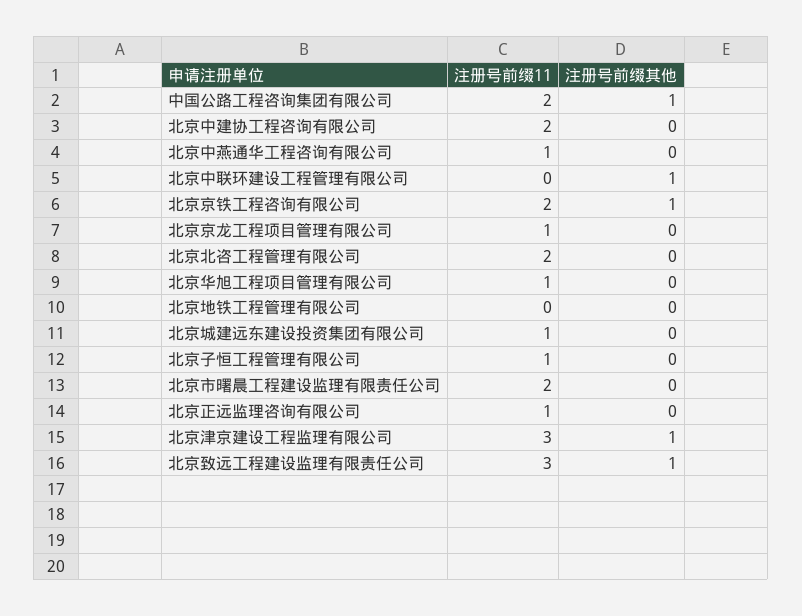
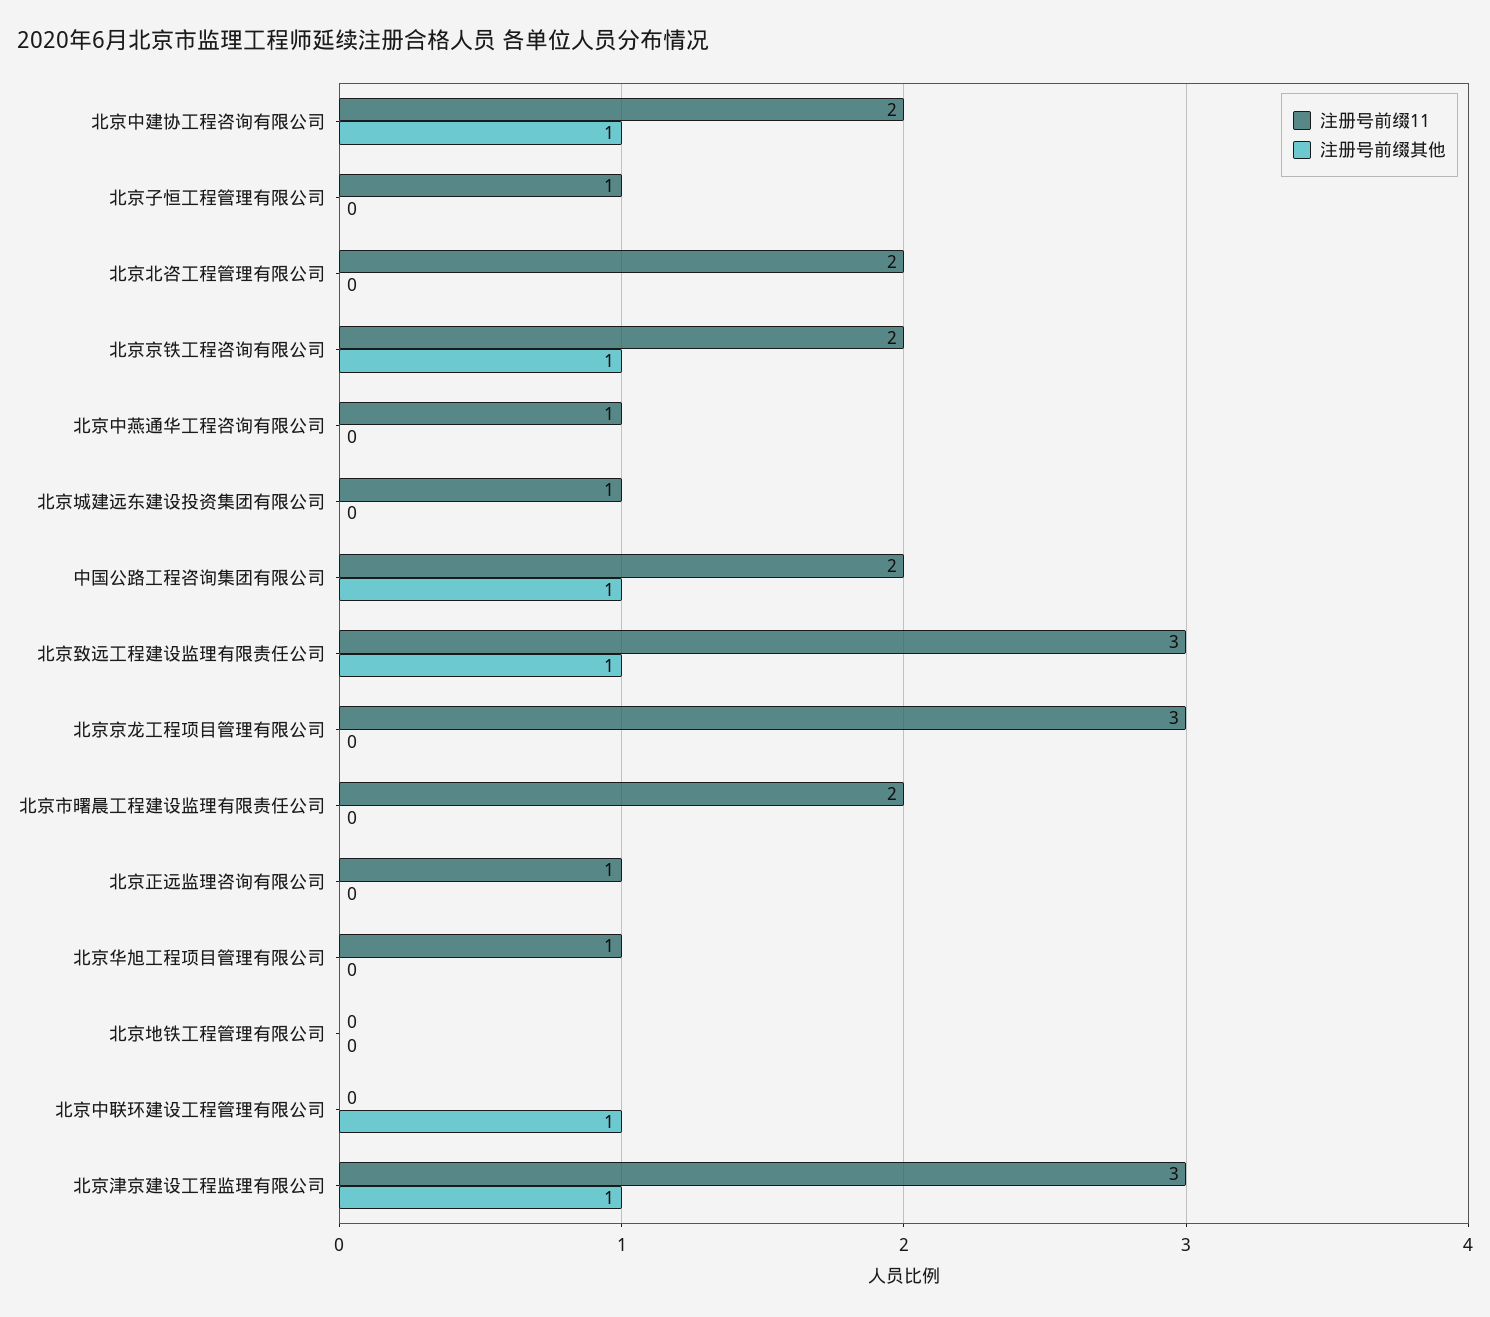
  {
    "注册号前缀11": {
      "中国公路工程咨询集团有限公司": 2,
      "北京中建协工程咨询有限公司": 2,
      "北京中燕通华工程咨询有限公司": 1,
      "北京中联环建设工程管理有限公司": 0,
      "北京京铁工程咨询有限公司": 2,
-     "北京京龙工程项目管理有限公司": 1,
+     "北京京龙工程项目管理有限公司": 3,
      "北京北咨工程管理有限公司": 2,
      "北京华旭工程项目管理有限公司": 1,
      "北京地铁工程管理有限公司": 0,
      "北京城建远东建设投资集团有限公司": 1,
      "北京子恒工程管理有限公司": 1,
      "北京市曙晨工程建设监理有限责任公司": 2,
      "北京正远监理咨询有限公司": 1,
      "北京津京建设工程监理有限公司": 3,
      "北京致远工程建设监理有限责任公司": 3
    },
    "注册号前缀其他": {
      "中国公路工程咨询集团有限公司": 1,
-     "北京中建协工程咨询有限公司": 0,
+     "北京中建协工程咨询有限公司": 1,
      "北京中燕通华工程咨询有限公司": 0,
      "北京中联环建设工程管理有限公司": 1,
      "北京京铁工程咨询有限公司": 1,
      "北京京龙工程项目管理有限公司": 0,
      "北京北咨工程管理有限公司": 0,
      "北京华旭工程项目管理有限公司": 0,
      "北京地铁工程管理有限公司": 0,
      "北京城建远东建设投资集团有限公司": 0,
      "北京子恒工程管理有限公司": 0,
      "北京市曙晨工程建设监理有限责任公司": 0,
      "北京正远监理咨询有限公司": 0,
      "北京津京建设工程监理有限公司": 1,
      "北京致远工程建设监理有限责任公司": 1
    }
  }

